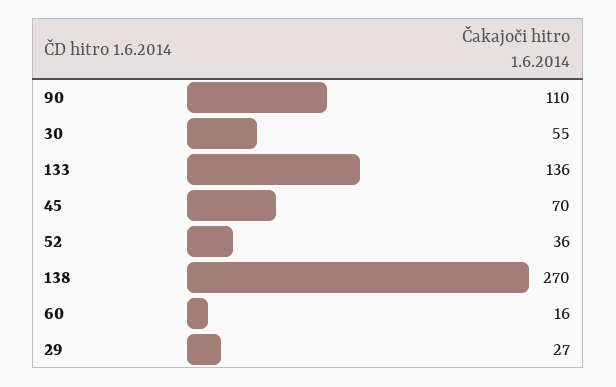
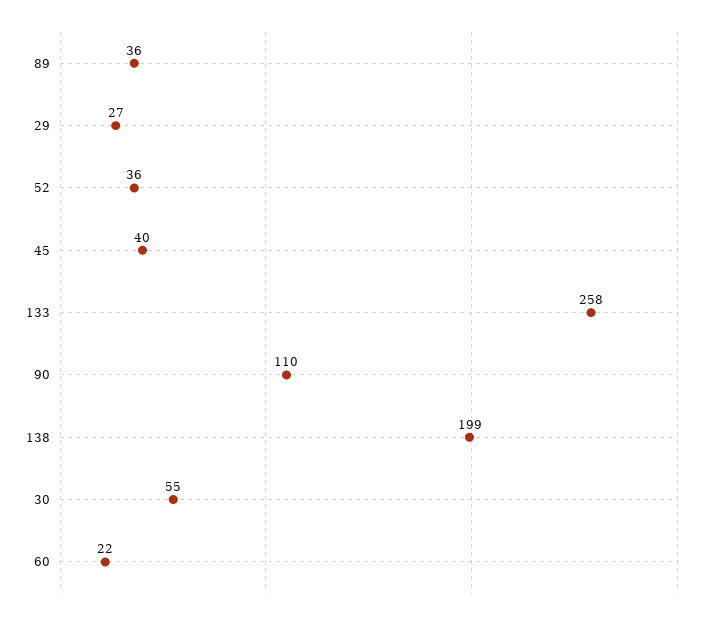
  {
    "90": 110,
    "30": 55,
-   "133": 136,
+   "133": 258,
-   "45": 70,
+   "45": 40,
    "52": 36,
-   "138": 270,
+   "138": 199,
-   "60": 16,
+   "60": 22,
-   "29": 27
+   "29": 27,
+   "89": 36
  }

